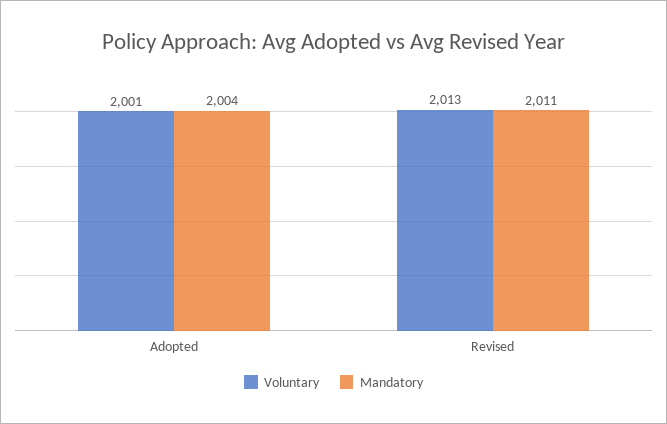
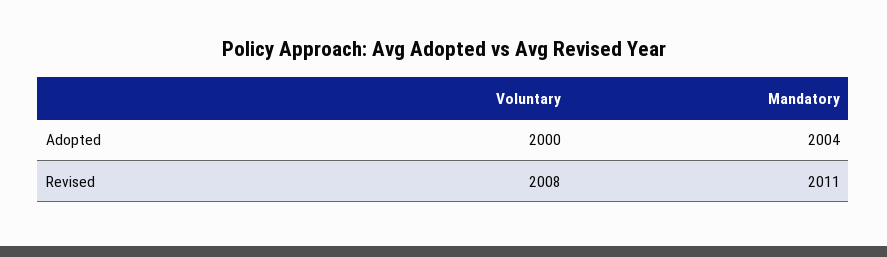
  {
    "Voluntary": {
-     "Adopted": 2001,
+     "Adopted": 2000,
-     "Revised": 2013
+     "Revised": 2008
    },
    "Mandatory": {
      "Adopted": 2004,
      "Revised": 2011
    }
  }

